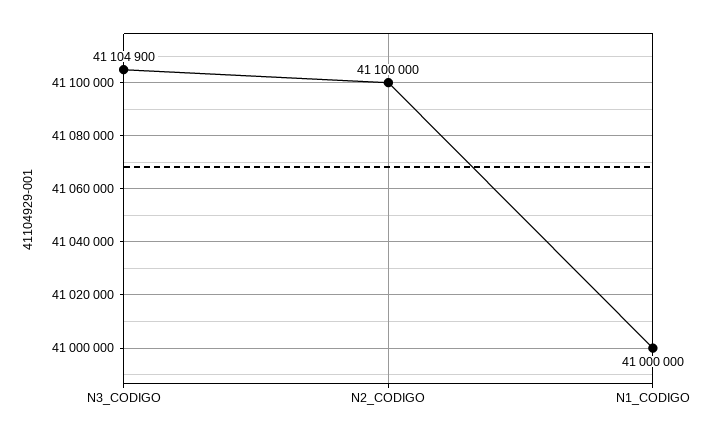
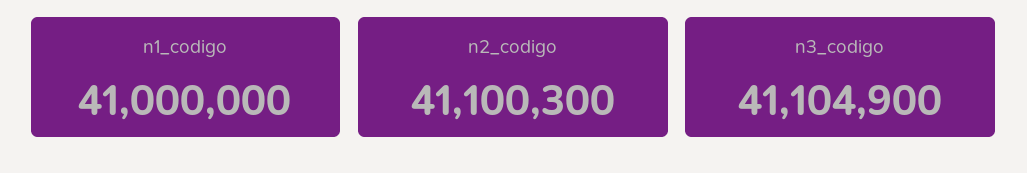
  {
    "N3_CODIGO": 41104900,
-   "N2_CODIGO": 41100000,
+   "N2_CODIGO": 41100300,
    "N1_CODIGO": 41000000
  }

